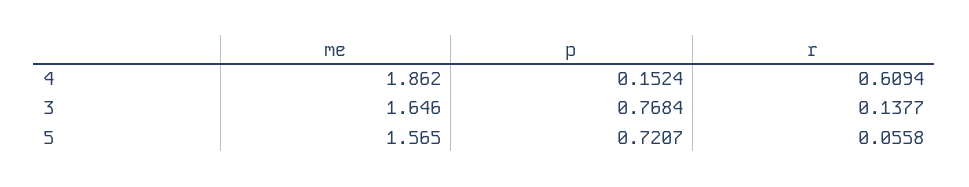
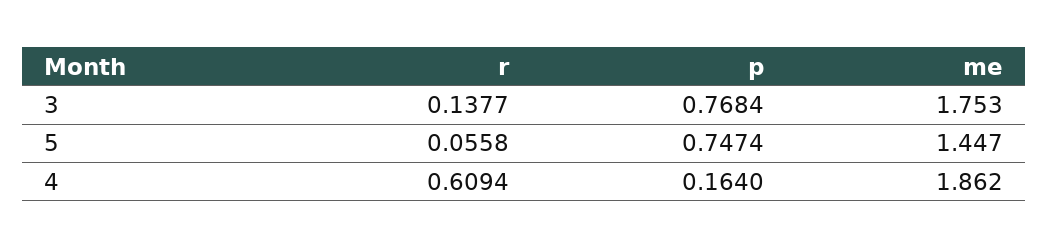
  {
    "me": {
      "4": 1.862,
-     "3": 1.646,
+     "3": 1.753,
-     "5": 1.565
+     "5": 1.447
    },
    "p": {
-     "4": 0.1524,
+     "4": 0.164,
      "3": 0.7684,
-     "5": 0.7207
+     "5": 0.7474
    },
    "r": {
      "4": 0.6094,
      "3": 0.1377,
      "5": 0.0558
    }
  }

